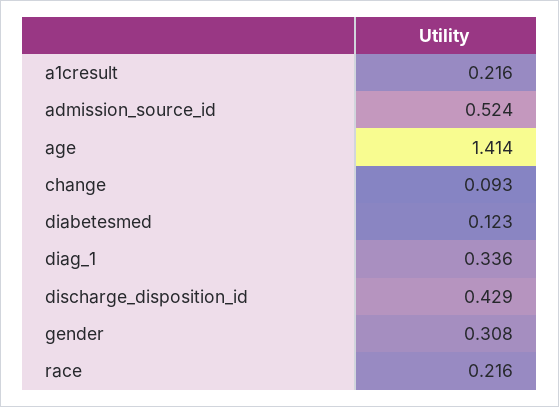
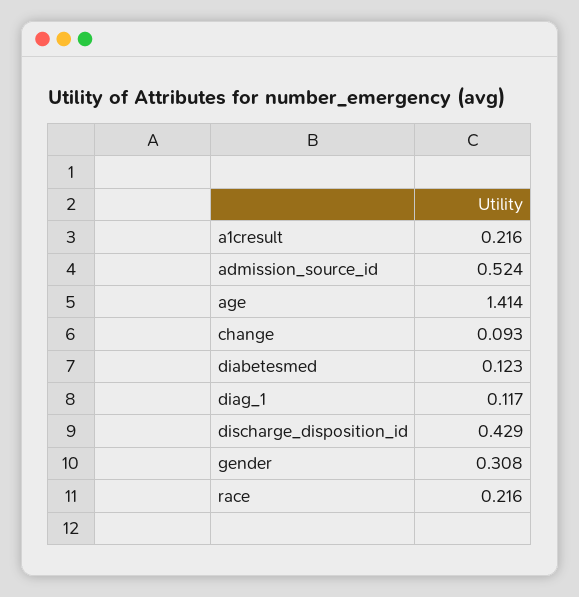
  {
    "a1cresult": 0.216,
    "admission_source_id": 0.524,
    "age": 1.414,
    "change": 0.093,
    "diabetesmed": 0.123,
-   "diag_1": 0.336,
+   "diag_1": 0.117,
    "discharge_disposition_id": 0.429,
    "gender": 0.308,
    "race": 0.216
  }

